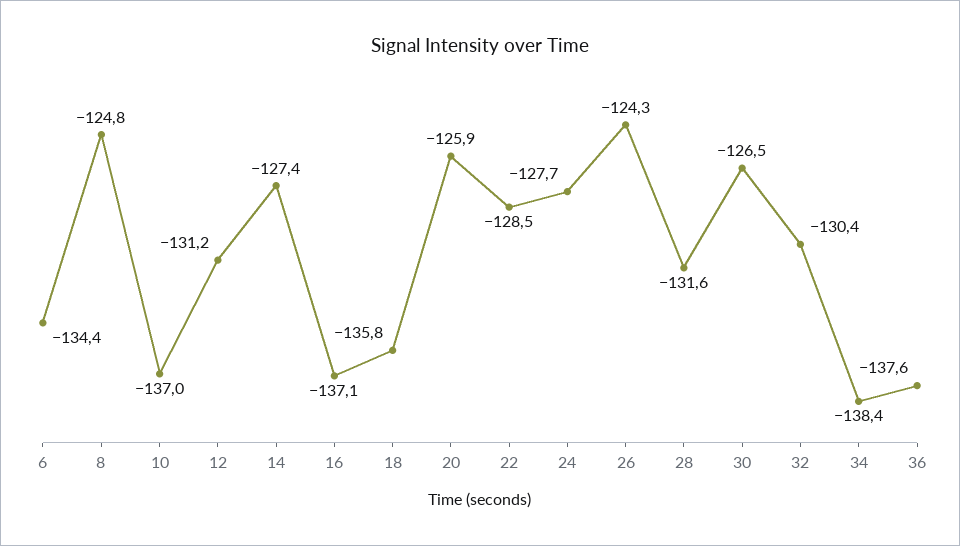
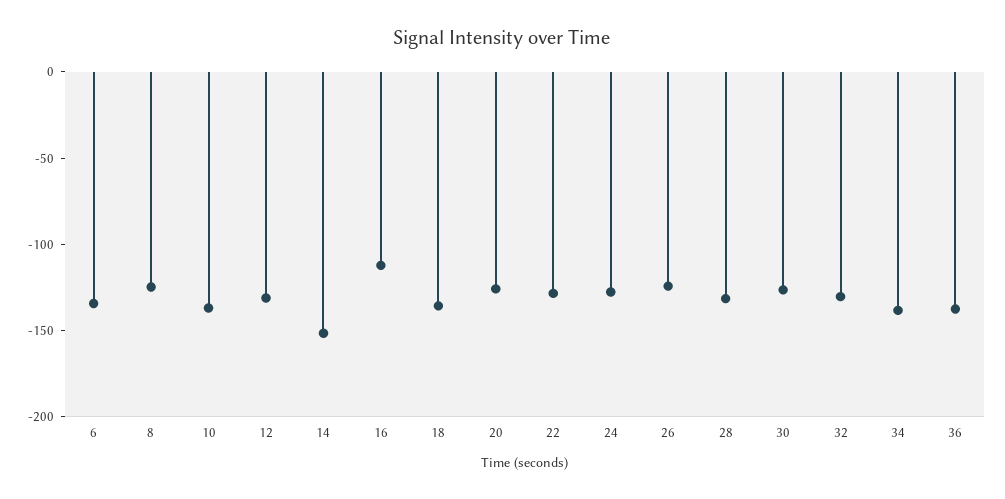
  {
    "6": -134.4,
    "8": -124.8,
    "10": -137,
    "12": -131.2,
-   "14": -127.4,
+   "14": -150,
-   "16": -137.1,
+   "16": -110,
    "18": -135.8,
    "20": -125.9,
    "22": -128.5,
    "24": -127.7,
    "26": -124.3,
    "28": -131.6,
    "30": -126.5,
    "32": -130.4,
    "34": -138.4,
    "36": -137.6
  }

